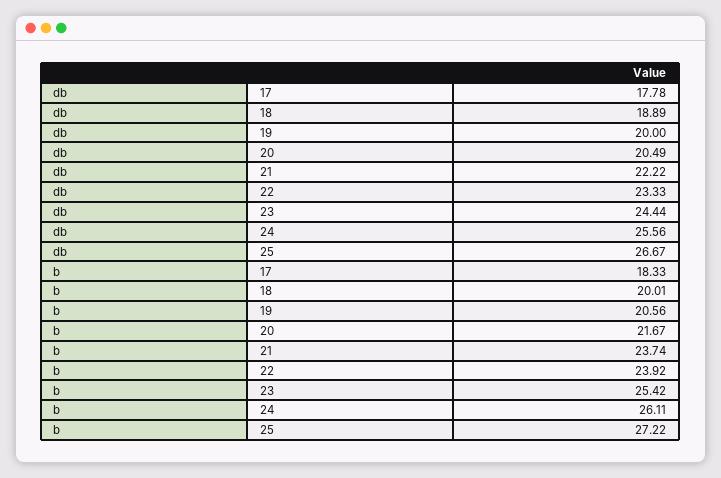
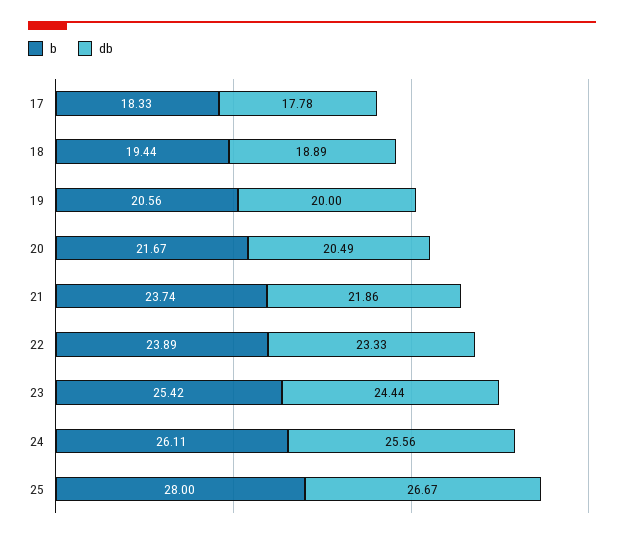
  {
    "db": {
      "17": 17.78,
      "18": 18.89,
      "19": 20,
      "20": 20.49,
-     "21": 22.22,
+     "21": 21.86,
      "22": 23.33,
      "23": 24.44,
      "24": 25.56,
      "25": 26.67
    },
    "b": {
      "17": 18.33,
-     "18": 20.01,
+     "18": 19.44,
      "19": 20.56,
      "20": 21.67,
      "21": 23.74,
-     "22": 23.92,
+     "22": 23.89,
      "23": 25.42,
      "24": 26.11,
-     "25": 27.22
+     "25": 28
    }
  }

